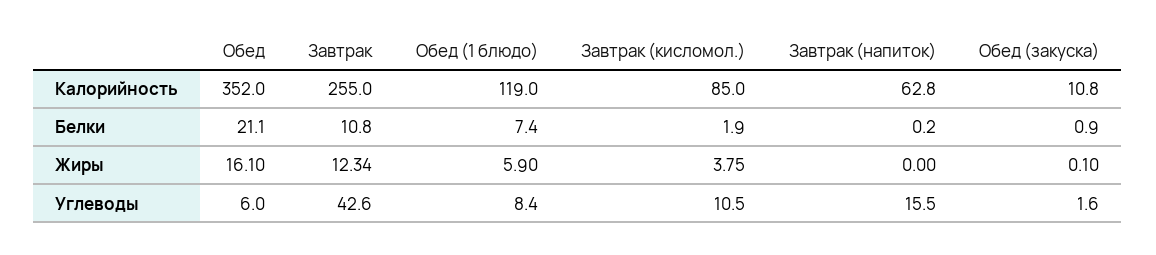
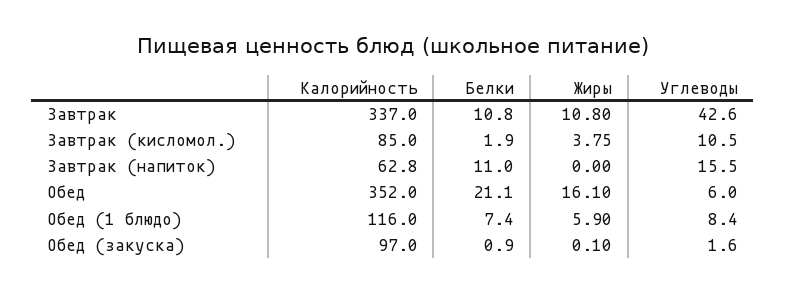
  {
    "Обед": {
      "Калорийность": 352,
      "Белки": 21.1,
      "Жиры": 16.1,
      "Углеводы": 6
    },
    "Завтрак": {
-     "Калорийность": 255,
+     "Калорийность": 337,
      "Белки": 10.8,
-     "Жиры": 12.34,
+     "Жиры": 10.8,
      "Углеводы": 42.6
    },
    "Обед (1 блюдо)": {
-     "Калорийность": 119,
+     "Калорийность": 116,
      "Белки": 7.4,
      "Жиры": 5.9,
      "Углеводы": 8.4
    },
    "Завтрак (кисломол.)": {
      "Калорийность": 85,
      "Белки": 1.9,
      "Жиры": 3.75,
      "Углеводы": 10.5
    },
    "Завтрак (напиток)": {
      "Калорийность": 62.8,
-     "Белки": 0.2,
+     "Белки": 11,
      "Жиры": 0,
      "Углеводы": 15.5
    },
    "Обед (закуска)": {
-     "Калорийность": 10.8,
+     "Калорийность": 97,
      "Белки": 0.9,
      "Жиры": 0.1,
      "Углеводы": 1.6
    }
  }

